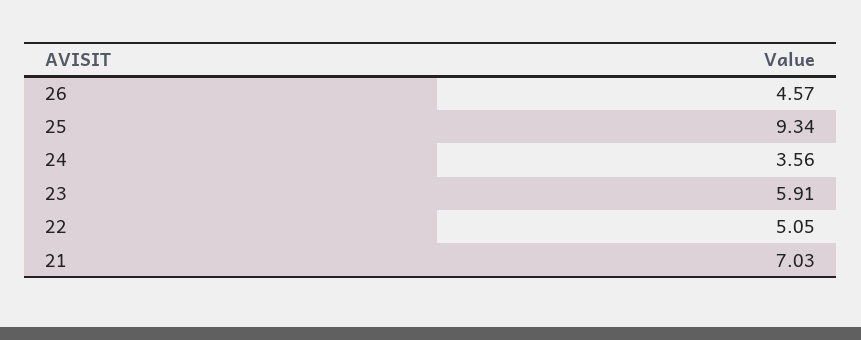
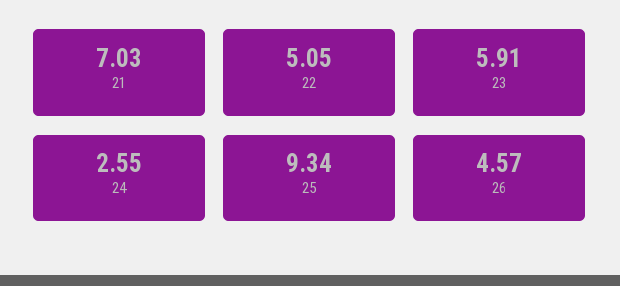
  {
    "26": 4.57,
    "25": 9.34,
-   "24": 3.56,
+   "24": 2.55,
    "23": 5.91,
    "22": 5.05,
    "21": 7.03
  }

